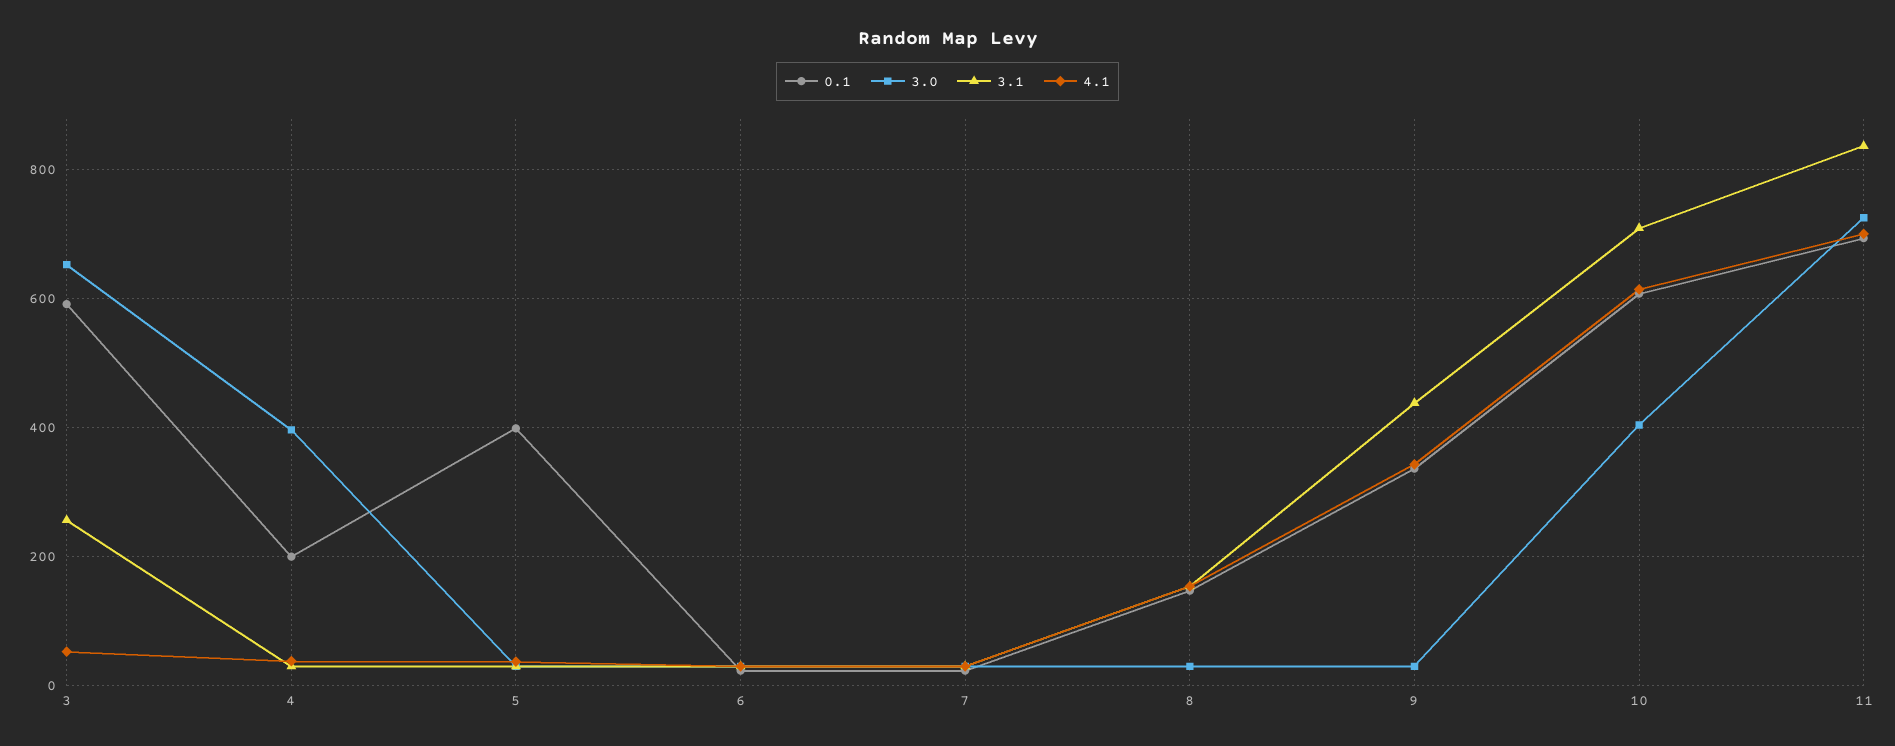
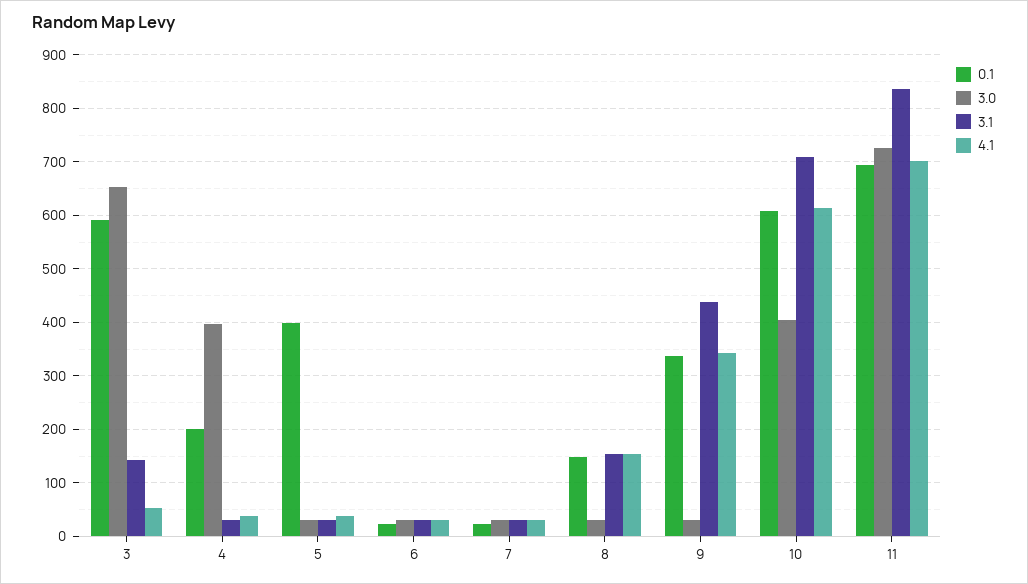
  {
    "0.1": {
      "3": 600,
      "4": 200,
      "5": 400,
      "6": 20,
      "7": 20,
      "8": 140,
      "9": 340,
      "10": 600,
      "11": 700
    },
    "3.0": {
      "3": 660,
      "4": 400,
      "5": 40,
      "6": 40,
      "7": 40,
      "8": 40,
      "9": 40,
      "10": 400,
      "11": 720
    },
    "3.1": {
-     "3": 260,
+     "3": 140,
      "4": 40,
      "5": 40,
      "6": 40,
      "7": 40,
      "8": 160,
      "9": 440,
      "10": 700,
      "11": 840
    },
    "4.1": {
      "3": 60,
      "4": 40,
      "5": 40,
      "6": 40,
      "7": 40,
      "8": 160,
      "9": 340,
      "10": 620,
      "11": 700
    }
  }

